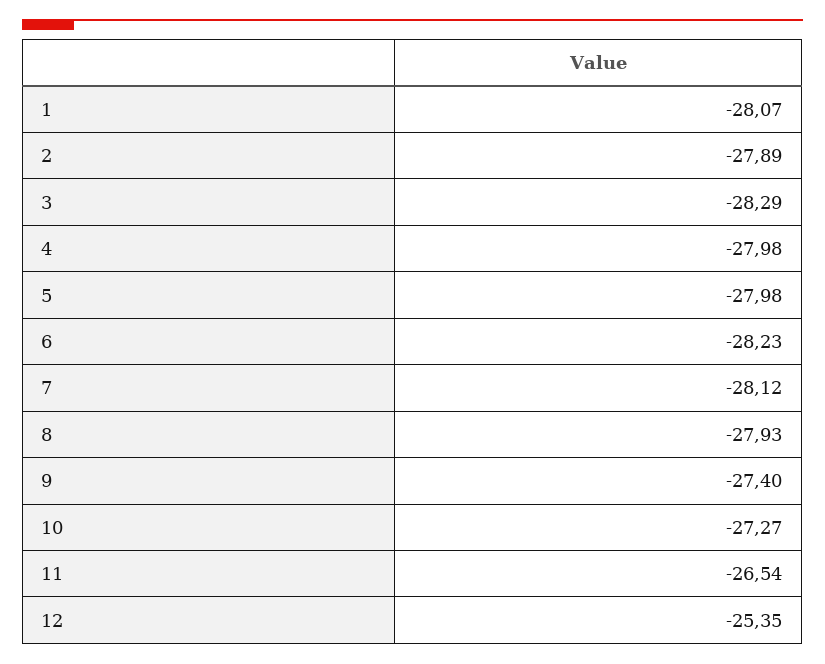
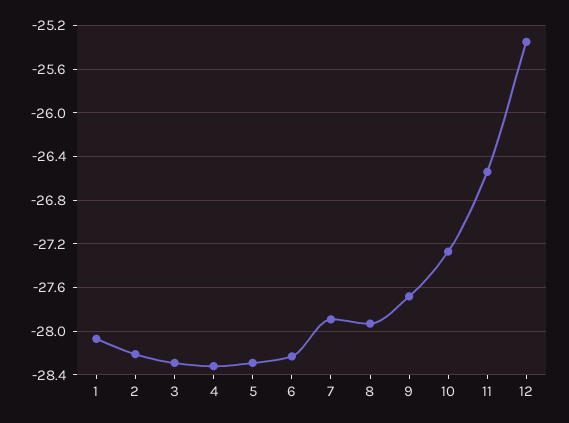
  {
    "1": -28.07,
-   "2": -27.89,
+   "2": -28.2,
    "3": -28.29,
-   "4": -27.98,
+   "4": -28.3,
-   "5": -27.98,
+   "5": -28.3,
    "6": -28.23,
-   "7": -28.12,
+   "7": -27.9,
    "8": -27.93,
-   "9": -27.4,
+   "9": -27.7,
    "10": -27.27,
    "11": -26.54,
    "12": -25.35
  }

